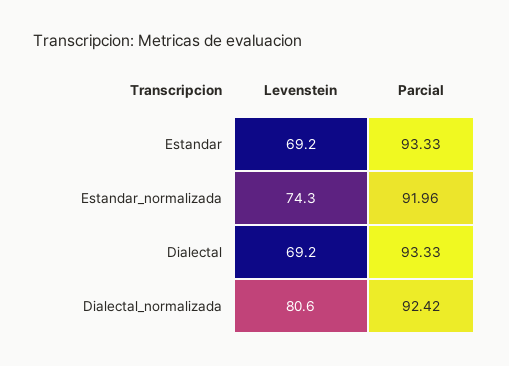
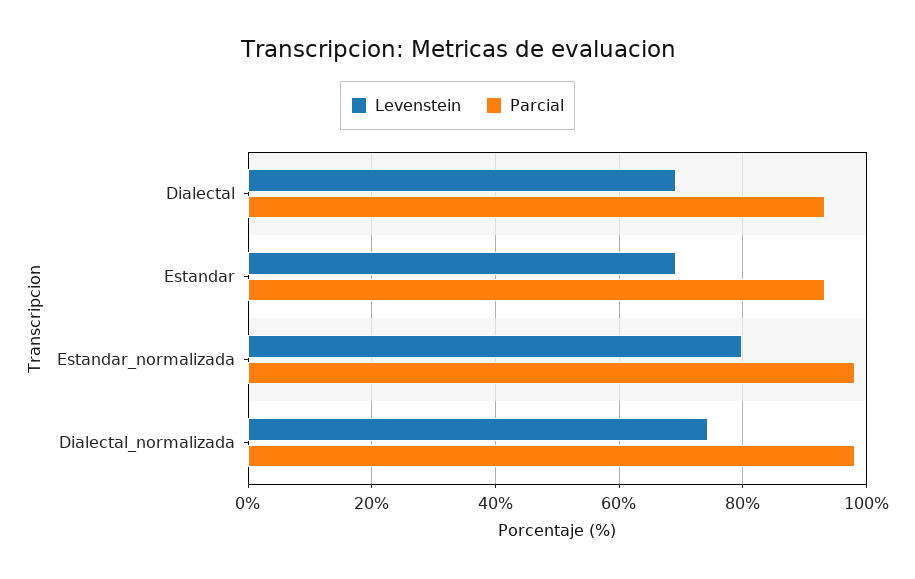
  {
    "Levenstein": {
      "Estandar": 69.2,
-     "Estandar_normalizada": 74.3,
+     "Estandar_normalizada": 80,
      "Dialectal": 69.2,
-     "Dialectal_normalizada": 80.6
+     "Dialectal_normalizada": 74
    },
    "Parcial": {
      "Estandar": 93.33,
-     "Estandar_normalizada": 91.96,
+     "Estandar_normalizada": 98,
      "Dialectal": 93.33,
-     "Dialectal_normalizada": 92.42
+     "Dialectal_normalizada": 98
    }
  }

